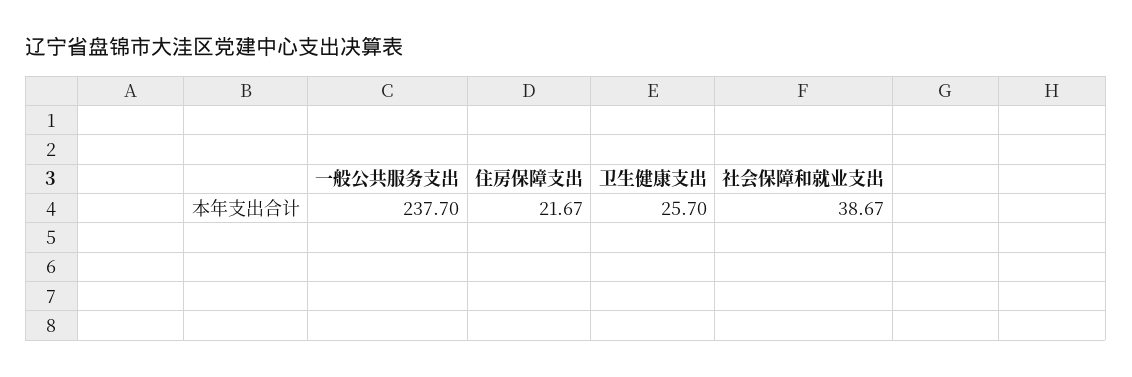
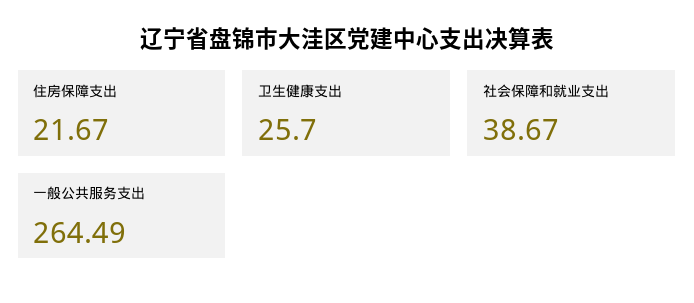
  {
-   "一般公共服务支出": 237.7,
+   "一般公共服务支出": 264.49,
    "住房保障支出": 21.67,
    "卫生健康支出": 25.7,
    "社会保障和就业支出": 38.67
  }

